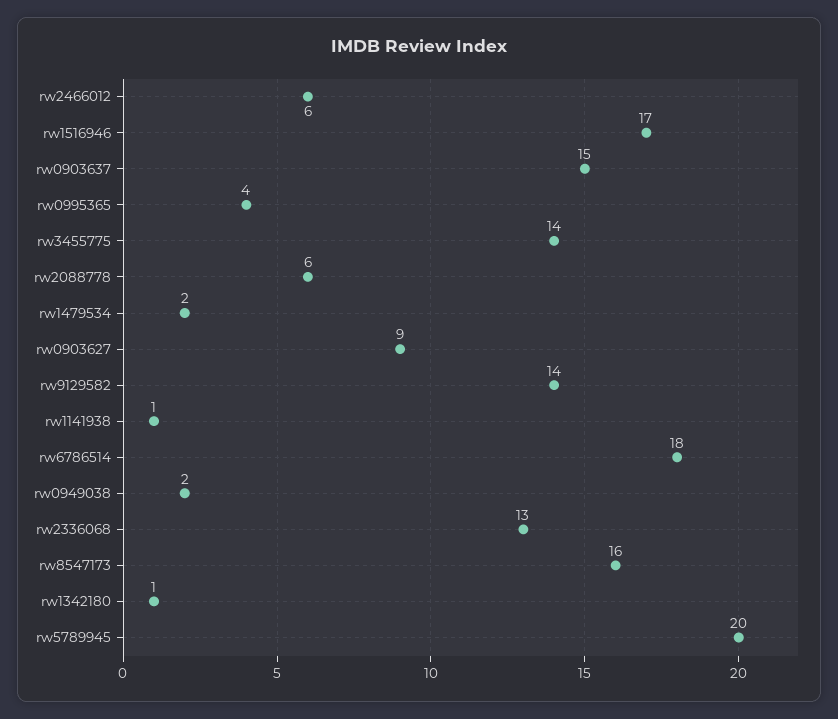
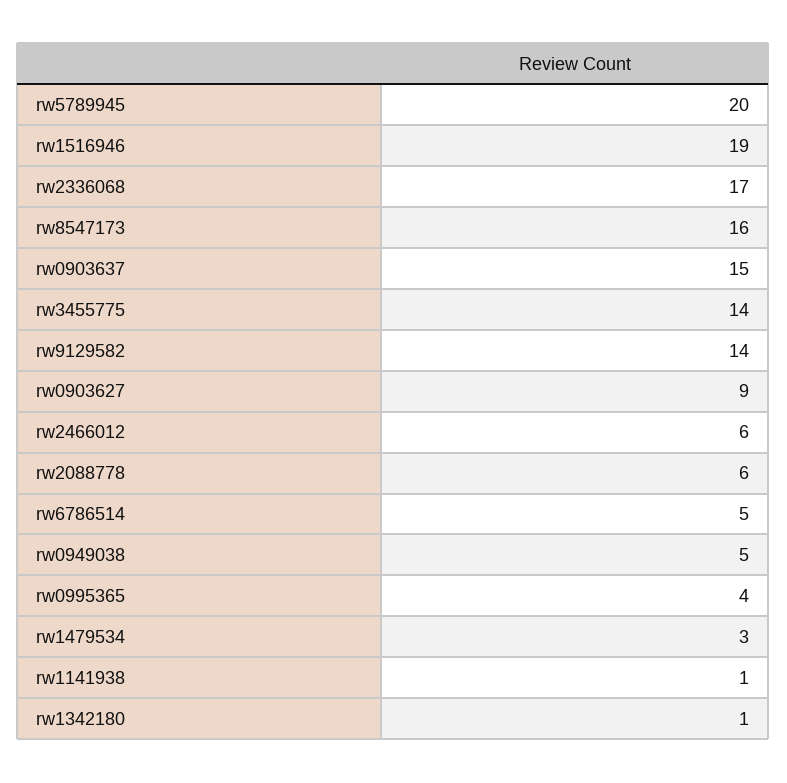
  {
    "rw2466012": 6,
-   "rw1516946": 17,
+   "rw1516946": 19,
    "rw0903637": 15,
    "rw0995365": 4,
    "rw3455775": 14,
    "rw2088778": 6,
-   "rw1479534": 2,
+   "rw1479534": 3,
    "rw0903627": 9,
    "rw9129582": 14,
    "rw1141938": 1,
-   "rw6786514": 18,
+   "rw6786514": 5,
-   "rw0949038": 2,
+   "rw0949038": 5,
-   "rw2336068": 13,
+   "rw2336068": 17,
    "rw8547173": 16,
    "rw1342180": 1,
    "rw5789945": 20
  }

